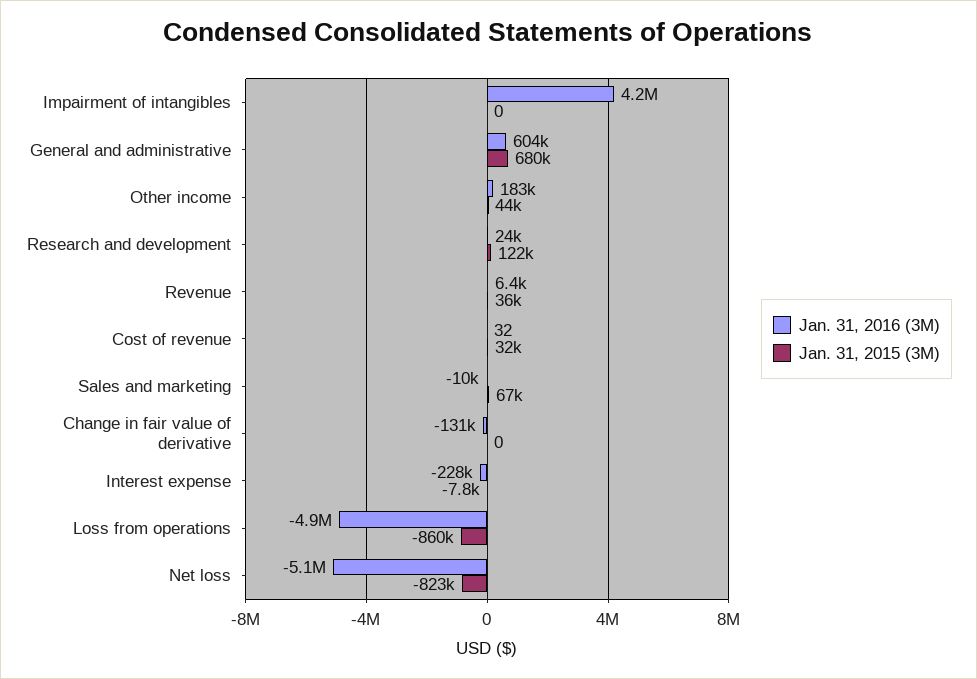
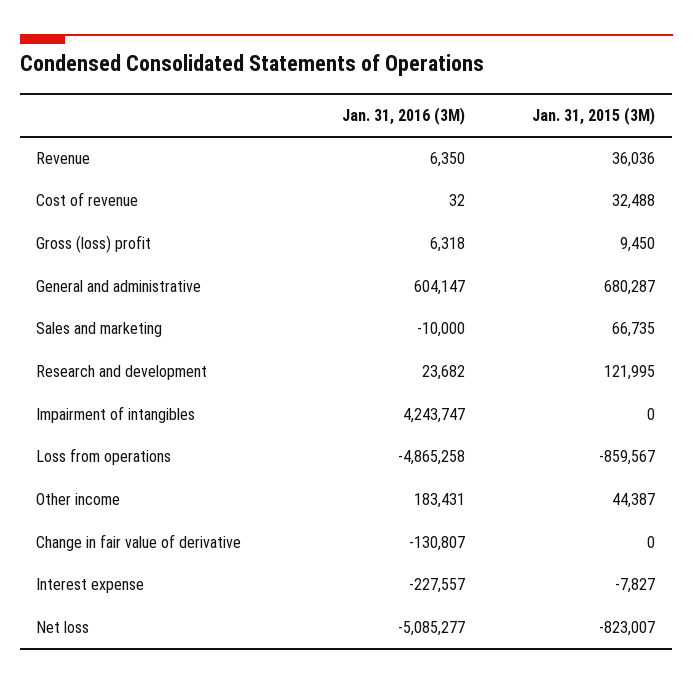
  {
    "Jan. 31, 2016 (3M)": {
      "Impairment of intangibles": 4243747,
      "General and administrative": 604147,
      "Other income": 183431,
      "Research and development": 23682,
      "Revenue": 6350,
      "Cost of revenue": 32,
      "Sales and marketing": -10000,
      "Change in fair value of derivative": -130807,
      "Interest expense": -227557,
      "Loss from operations": -4865258,
-     "Net loss": -5085277
+     "Net loss": -5085277,
+     "Gross (loss) profit": 6318
    },
    "Jan. 31, 2015 (3M)": {
      "Impairment of intangibles": 0,
      "General and administrative": 680287,
      "Other income": 44387,
      "Research and development": 121995,
      "Revenue": 36036,
      "Cost of revenue": 32488,
      "Sales and marketing": 66735,
      "Change in fair value of derivative": 0,
      "Interest expense": -7827,
      "Loss from operations": -859567,
-     "Net loss": -823007
+     "Net loss": -823007,
+     "Gross (loss) profit": 9450
    }
  }

